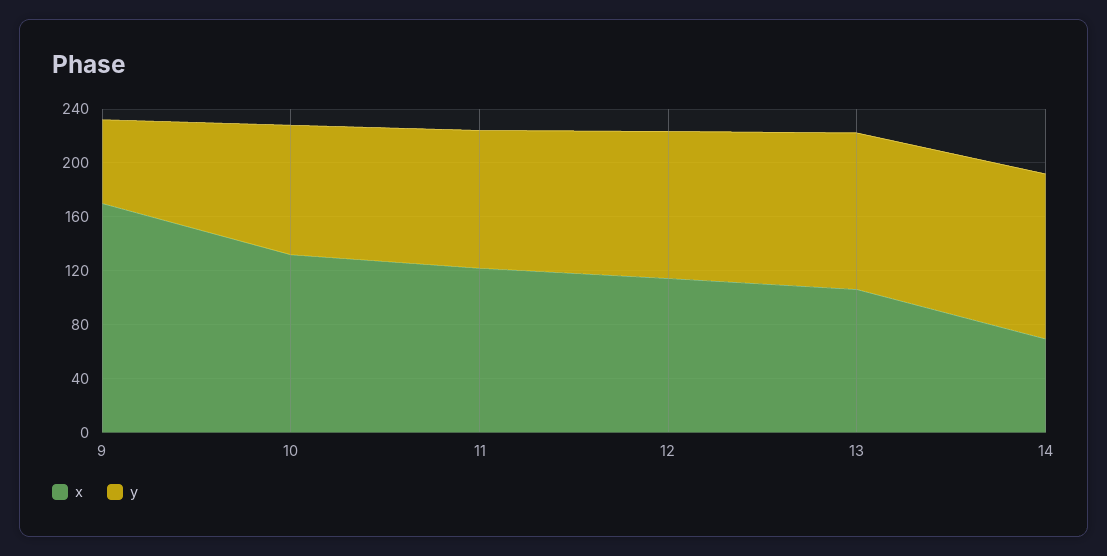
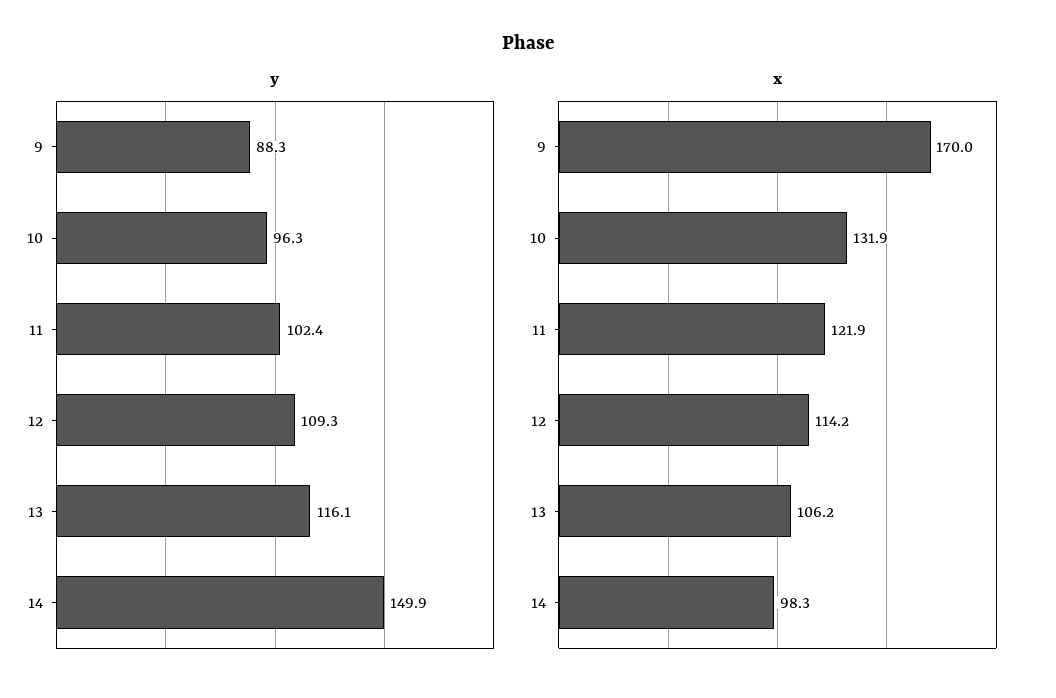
  {
    "x": {
      "9": 170,
      "10": 131.9,
      "11": 121.9,
      "12": 114.2,
      "13": 106.2,
-     "14": 70
+     "14": 98.3
    },
    "y": {
-     "9": 60,
+     "9": 88.3,
      "10": 96.3,
      "11": 102.4,
      "12": 109.3,
      "13": 116.1,
-     "14": 120
+     "14": 149.9
    }
  }

